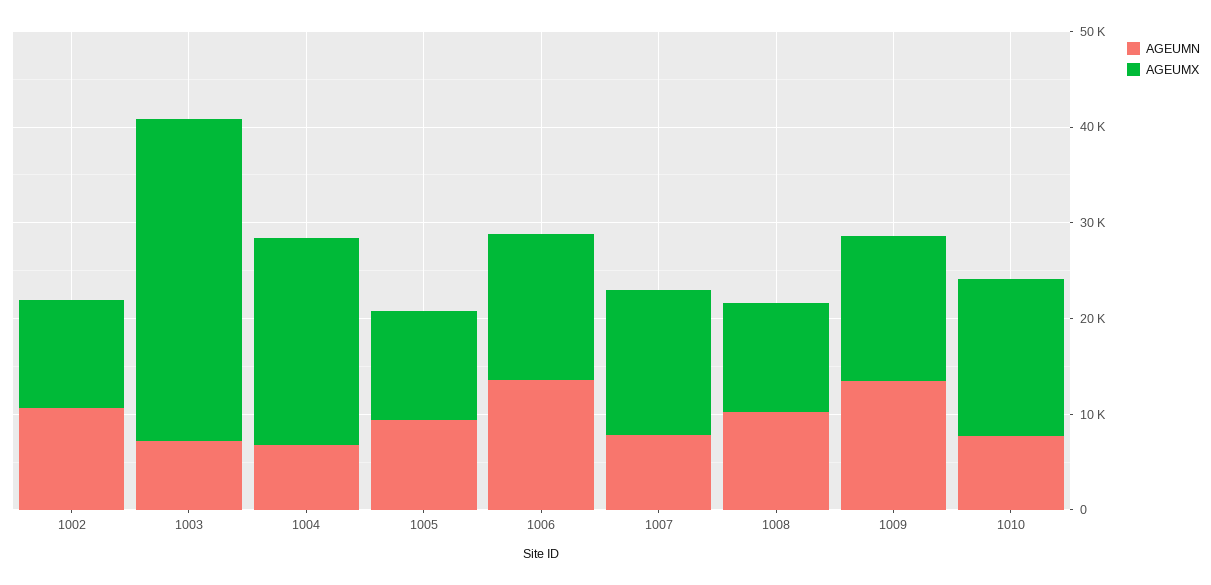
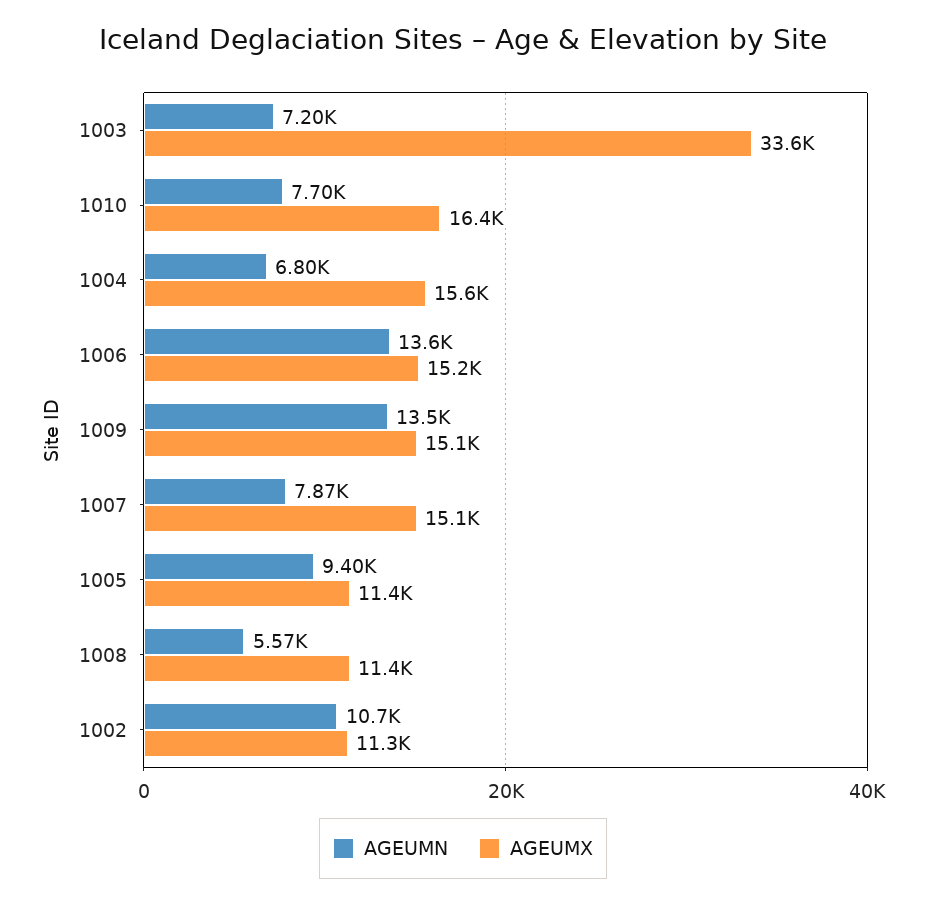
  {
    "AGEUMN": {
      "1002": 10700,
      "1003": 7200,
      "1004": 6800,
      "1005": 9400,
      "1006": 13600,
      "1007": 7870,
-     "1008": 10000,
+     "1008": 5570,
      "1009": 13500,
      "1010": 7700
    },
    "AGEUMX": {
      "1002": 11300,
      "1003": 33600,
-     "1004": 22000,
+     "1004": 15600,
      "1005": 11400,
      "1006": 15200,
      "1007": 15100,
      "1008": 11400,
      "1009": 15100,
      "1010": 16400
    }
  }

